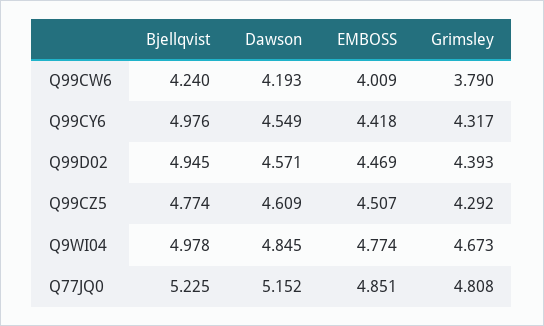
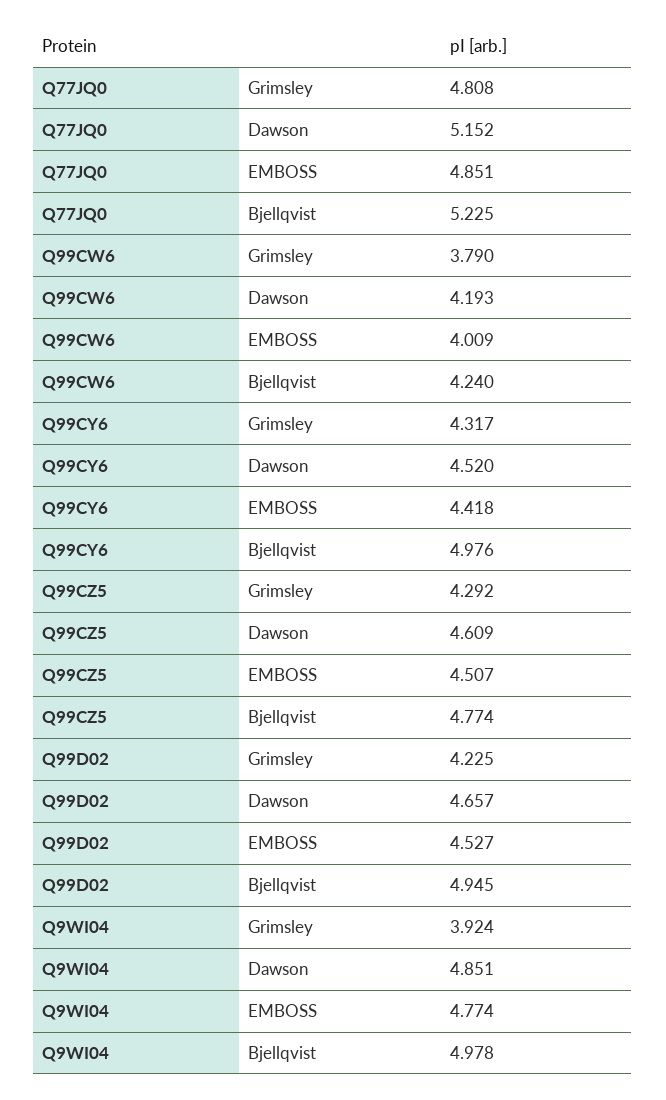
  {
    "Bjellqvist": {
      "Q99CW6": 4.24,
      "Q99CY6": 4.976,
      "Q99D02": 4.945,
      "Q99CZ5": 4.774,
      "Q9WI04": 4.978,
      "Q77JQ0": 5.225
    },
    "Dawson": {
      "Q99CW6": 4.193,
-     "Q99CY6": 4.549,
+     "Q99CY6": 4.52,
-     "Q99D02": 4.571,
+     "Q99D02": 4.657,
      "Q99CZ5": 4.609,
-     "Q9WI04": 4.845,
+     "Q9WI04": 4.851,
      "Q77JQ0": 5.152
    },
    "EMBOSS": {
      "Q99CW6": 4.009,
      "Q99CY6": 4.418,
-     "Q99D02": 4.469,
+     "Q99D02": 4.527,
      "Q99CZ5": 4.507,
      "Q9WI04": 4.774,
      "Q77JQ0": 4.851
    },
    "Grimsley": {
      "Q99CW6": 3.79,
      "Q99CY6": 4.317,
-     "Q99D02": 4.393,
+     "Q99D02": 4.225,
      "Q99CZ5": 4.292,
-     "Q9WI04": 4.673,
+     "Q9WI04": 3.924,
      "Q77JQ0": 4.808
    }
  }

